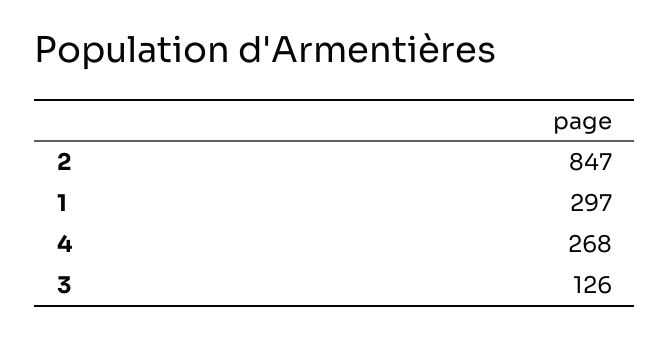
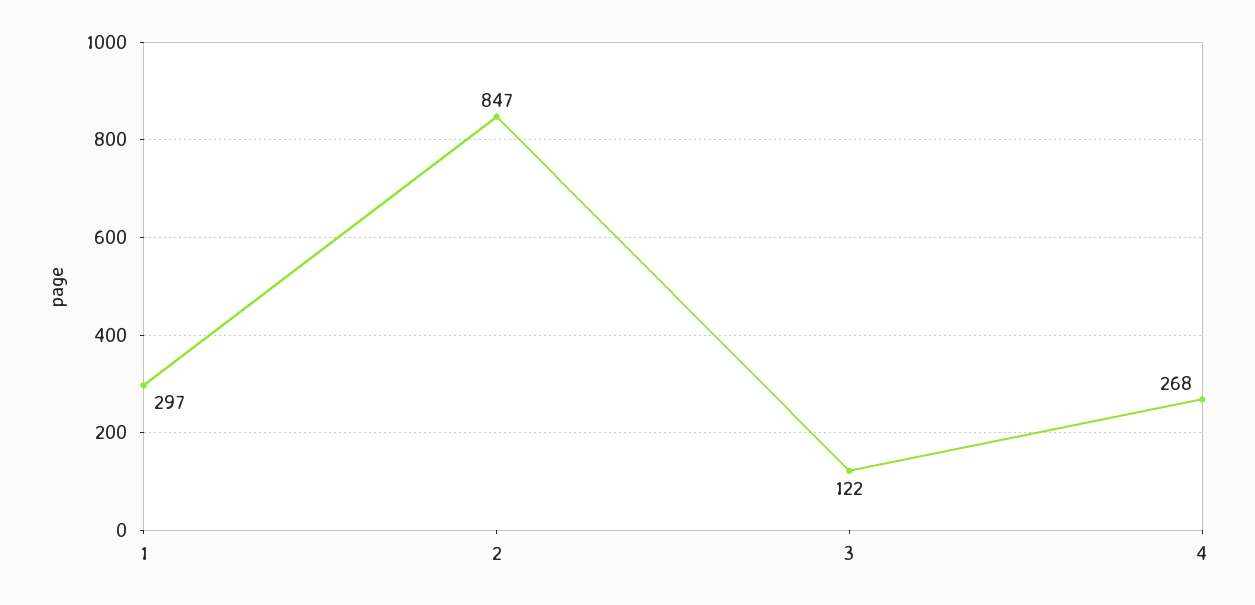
  {
    "2": 847,
    "1": 297,
    "4": 268,
-   "3": 126
+   "3": 122
  }

